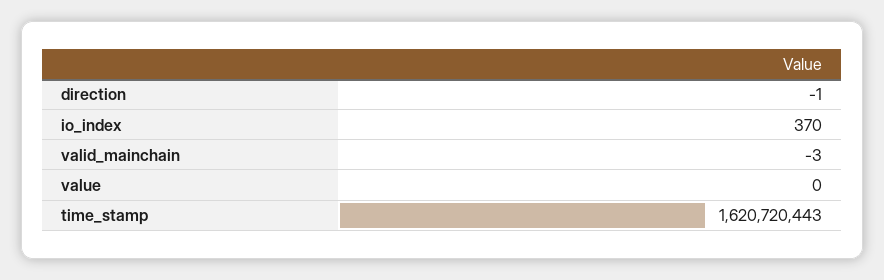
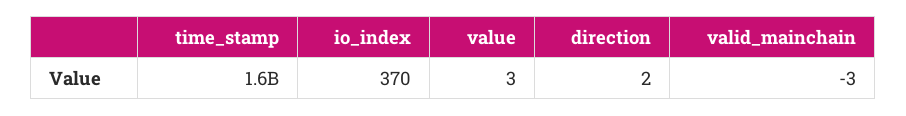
  {
-   "direction": -1,
+   "direction": 2,
    "io_index": 370,
    "valid_mainchain": -3,
-   "value": 0,
+   "value": 3,
    "time_stamp": 1620720443
  }

